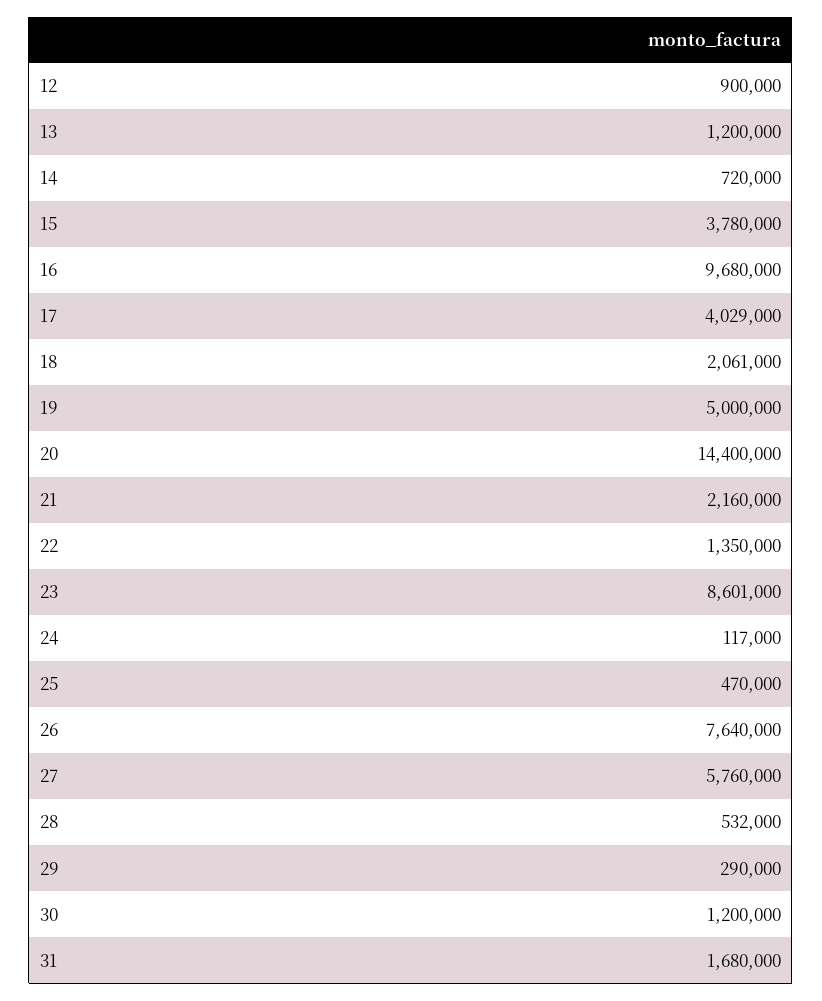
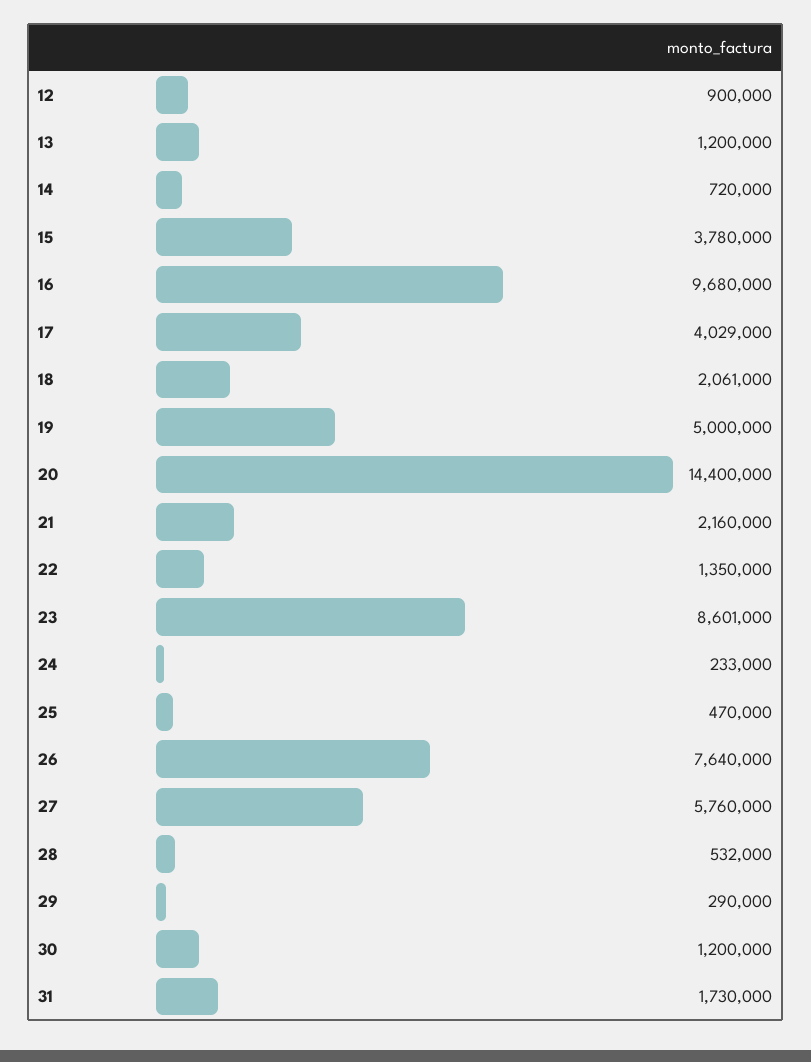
  {
    "12": 900000,
    "13": 1200000,
    "14": 720000,
    "15": 3780000,
    "16": 9680000,
    "17": 4029000,
    "18": 2061000,
    "19": 5000000,
    "20": 14400000,
    "21": 2160000,
    "22": 1350000,
    "23": 8601000,
-   "24": 117000,
+   "24": 233000,
    "25": 470000,
    "26": 7640000,
    "27": 5760000,
    "28": 532000,
    "29": 290000,
    "30": 1200000,
-   "31": 1680000
+   "31": 1730000
  }

